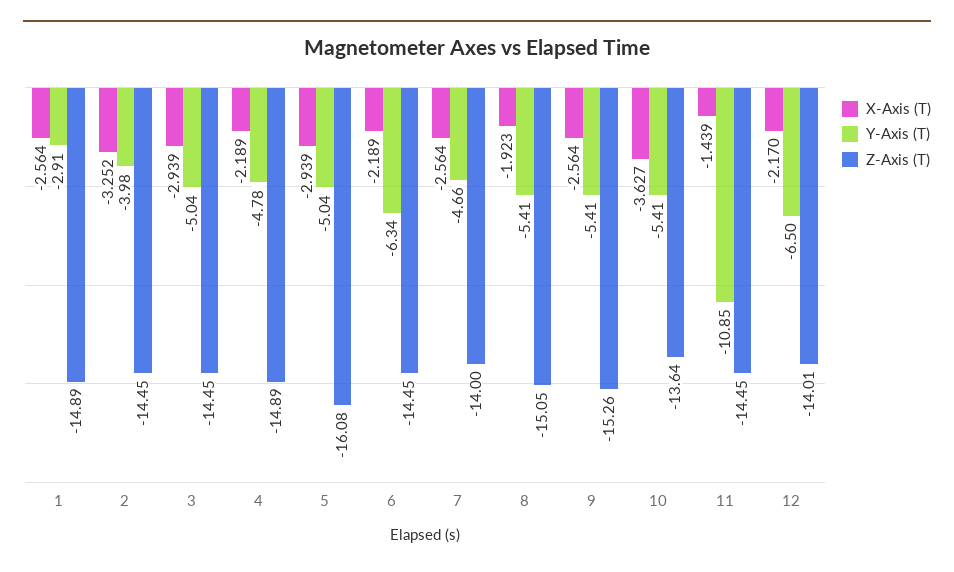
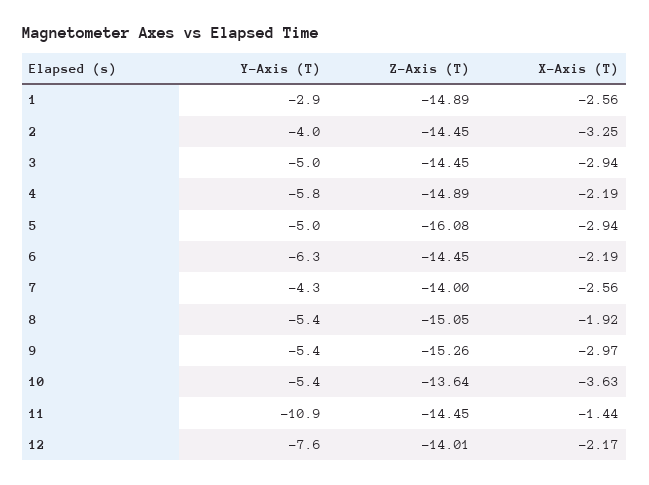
  {
    "X-Axis (T)": {
      "1": -2.564,
      "2": -3.252,
      "3": -2.939,
      "4": -2.189,
      "5": -2.939,
      "6": -2.189,
      "7": -2.564,
      "8": -1.923,
-     "9": -2.564,
+     "9": -2.97,
      "10": -3.627,
      "11": -1.439,
      "12": -2.17
    },
    "Y-Axis (T)": {
      "1": -2.91,
      "2": -3.98,
      "3": -5.04,
-     "4": -4.78,
+     "4": -5.8,
      "5": -5.04,
      "6": -6.34,
-     "7": -4.66,
+     "7": -4.3,
      "8": -5.41,
      "9": -5.41,
      "10": -5.41,
      "11": -10.85,
-     "12": -6.5
+     "12": -7.6
    },
    "Z-Axis (T)": {
      "1": -14.89,
      "2": -14.45,
      "3": -14.45,
      "4": -14.89,
      "5": -16.08,
      "6": -14.45,
      "7": -14,
      "8": -15.05,
      "9": -15.26,
      "10": -13.64,
      "11": -14.45,
      "12": -14.01
    }
  }

